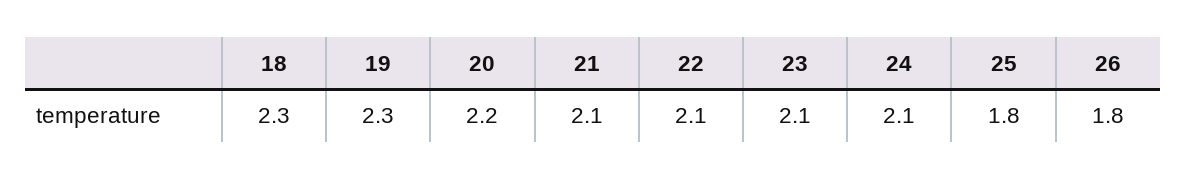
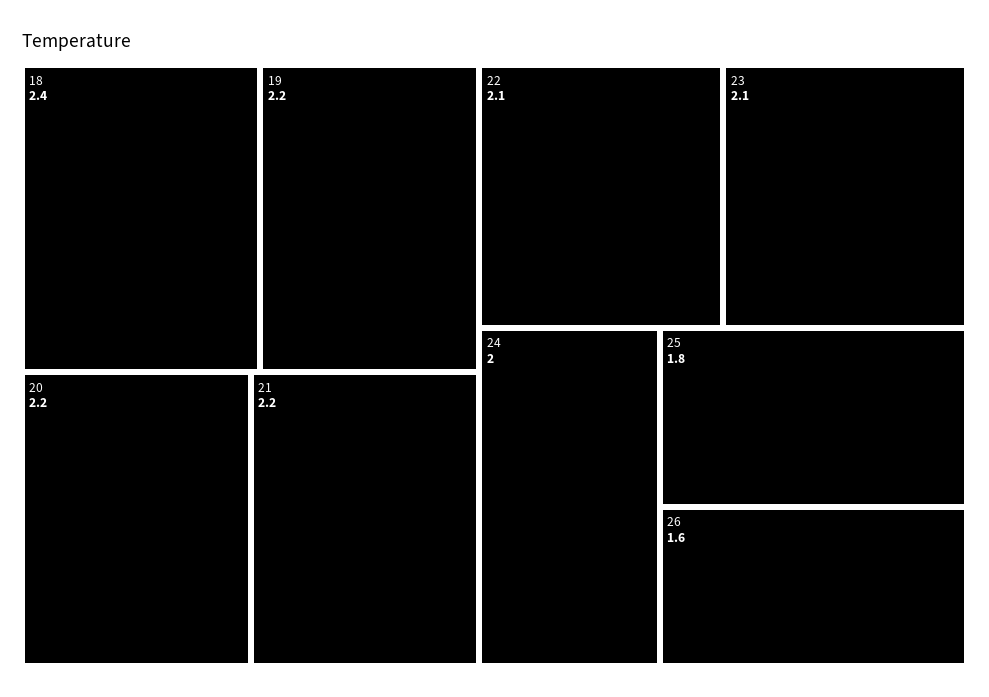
  {
-   "18": 2.3,
+   "18": 2.4,
-   "19": 2.3,
+   "19": 2.2,
    "20": 2.2,
-   "21": 2.1,
+   "21": 2.2,
    "22": 2.1,
    "23": 2.1,
-   "24": 2.1,
+   "24": 2,
    "25": 1.8,
-   "26": 1.8
+   "26": 1.6
  }

